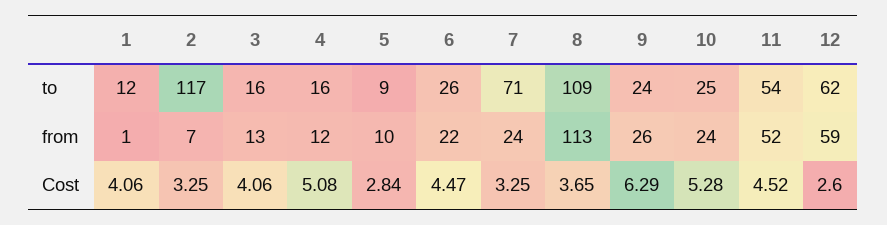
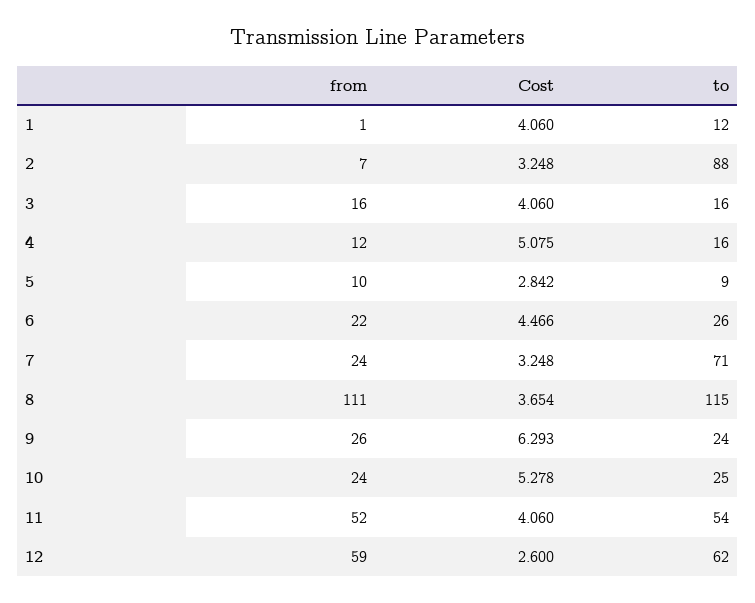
  {
    "1": {
      "to": 12,
      "from": 1,
      "Cost": 4.06
    },
    "2": {
-     "to": 117,
+     "to": 88,
      "from": 7,
      "Cost": 3.248
    },
    "3": {
      "to": 16,
-     "from": 13,
+     "from": 16,
      "Cost": 4.06
    },
    "4": {
      "to": 16,
      "from": 12,
      "Cost": 5.075
    },
    "5": {
      "to": 9,
      "from": 10,
      "Cost": 2.842
    },
    "6": {
      "to": 26,
      "from": 22,
      "Cost": 4.466
    },
    "7": {
      "to": 71,
      "from": 24,
      "Cost": 3.248
    },
    "8": {
-     "to": 109,
+     "to": 115,
-     "from": 113,
+     "from": 111,
      "Cost": 3.654
    },
    "9": {
      "to": 24,
      "from": 26,
      "Cost": 6.293
    },
    "10": {
      "to": 25,
      "from": 24,
      "Cost": 5.278
    },
    "11": {
      "to": 54,
      "from": 52,
-     "Cost": 4.52
+     "Cost": 4.06
    },
    "12": {
      "to": 62,
      "from": 59,
      "Cost": 2.6
    }
  }

